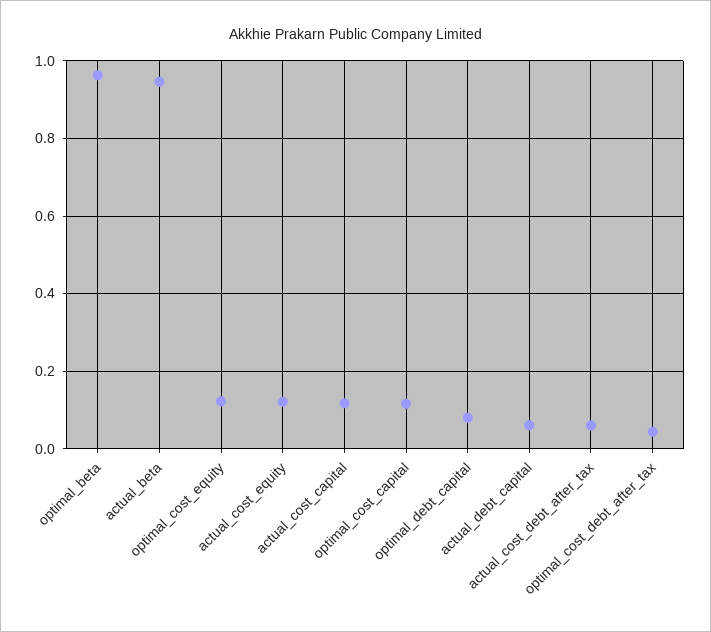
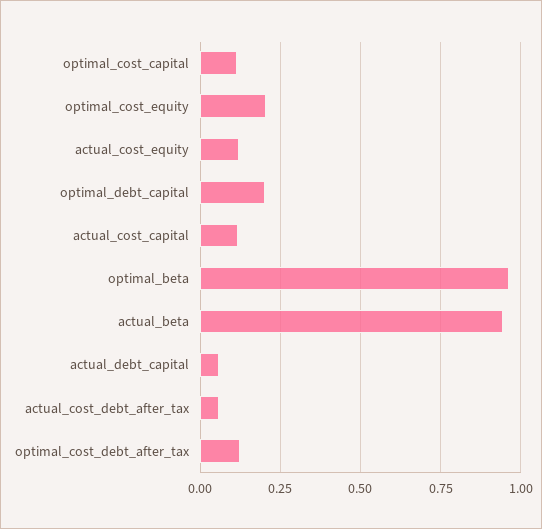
  {
    "optimal_beta": 0.96,
    "actual_beta": 0.94,
-   "optimal_cost_equity": 0.12,
+   "optimal_cost_equity": 0.2,
    "actual_cost_equity": 0.12,
    "actual_cost_capital": 0.12,
    "optimal_cost_capital": 0.12,
-   "optimal_debt_capital": 0.08,
+   "optimal_debt_capital": 0.2,
    "actual_debt_capital": 0.06,
    "actual_cost_debt_after_tax": 0.06,
-   "optimal_cost_debt_after_tax": 0.04
+   "optimal_cost_debt_after_tax": 0.125
  }

